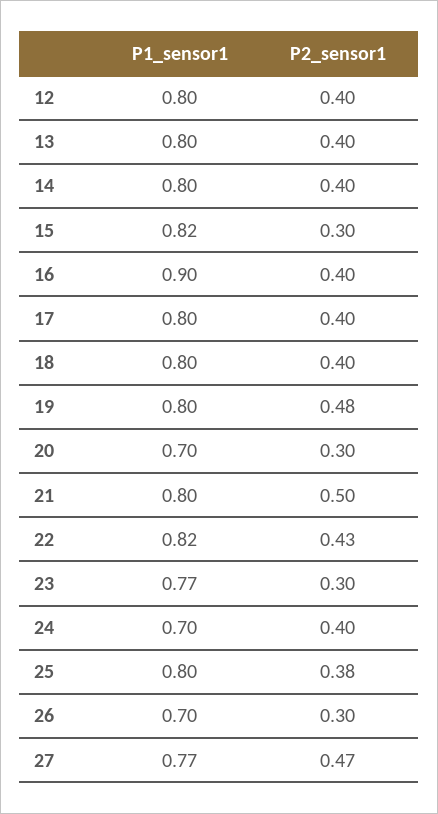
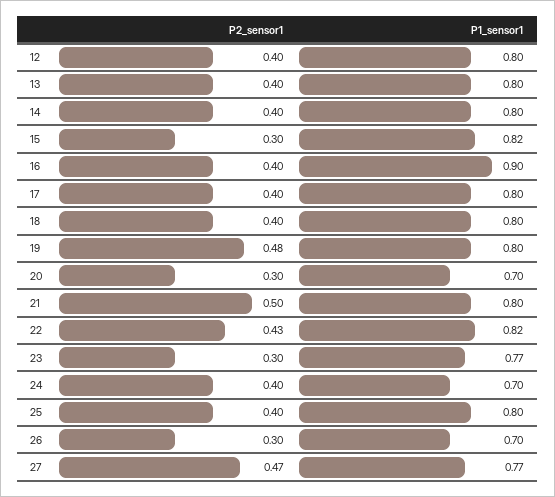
  {
    "P1_sensor1": {
      "12": 0.8,
      "13": 0.8,
      "14": 0.8,
      "15": 0.82,
      "16": 0.9,
      "17": 0.8,
      "18": 0.8,
      "19": 0.8,
      "20": 0.7,
      "21": 0.8,
      "22": 0.82,
      "23": 0.77,
      "24": 0.7,
      "25": 0.8,
      "26": 0.7,
      "27": 0.77
    },
    "P2_sensor1": {
      "12": 0.4,
      "13": 0.4,
      "14": 0.4,
      "15": 0.3,
      "16": 0.4,
      "17": 0.4,
      "18": 0.4,
      "19": 0.48,
      "20": 0.3,
      "21": 0.5,
      "22": 0.43,
      "23": 0.3,
      "24": 0.4,
-     "25": 0.38,
+     "25": 0.4,
      "26": 0.3,
      "27": 0.47
    }
  }

